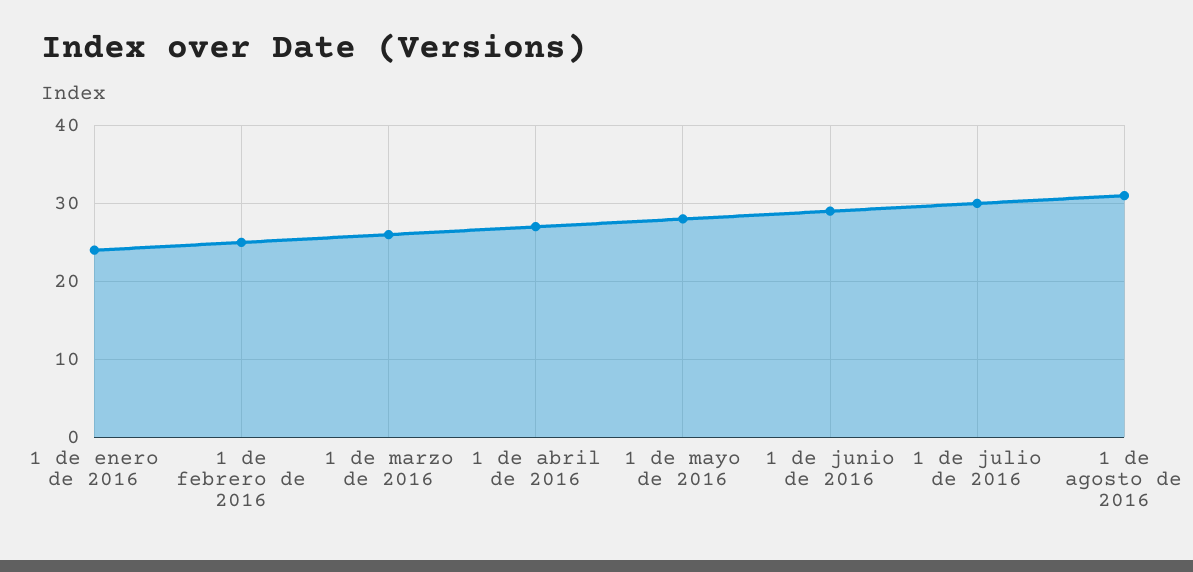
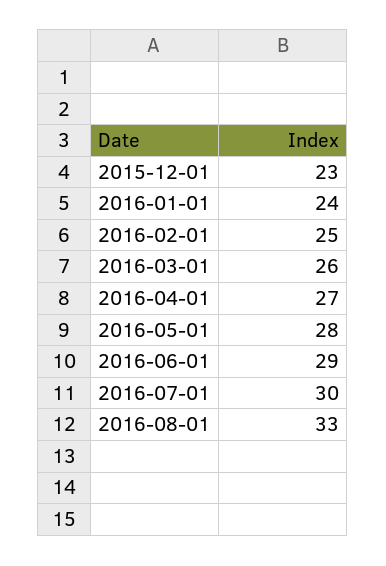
  {
    "1 de enero de 2016": 24,
    "1 de febrero de 2016": 25,
    "1 de marzo de 2016": 26,
    "1 de abril de 2016": 27,
    "1 de mayo de 2016": 28,
    "1 de junio de 2016": 29,
    "1 de julio de 2016": 30,
-   "1 de agosto de 2016": 31
+   "1 de agosto de 2016": 33,
+   "2015-12-01": 23
  }

